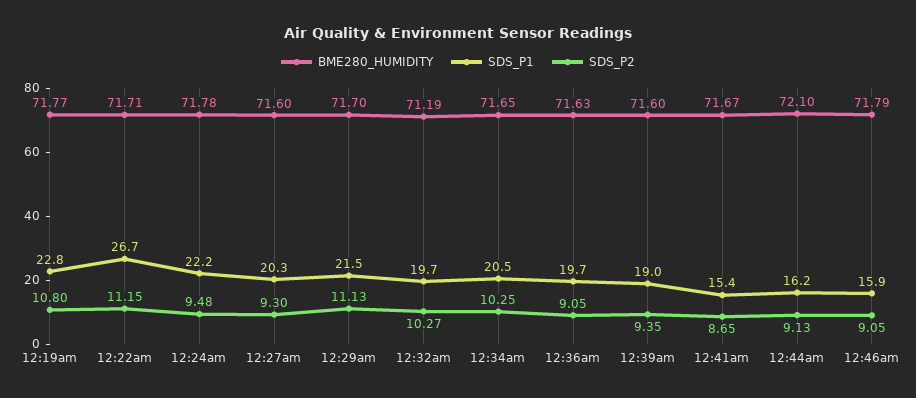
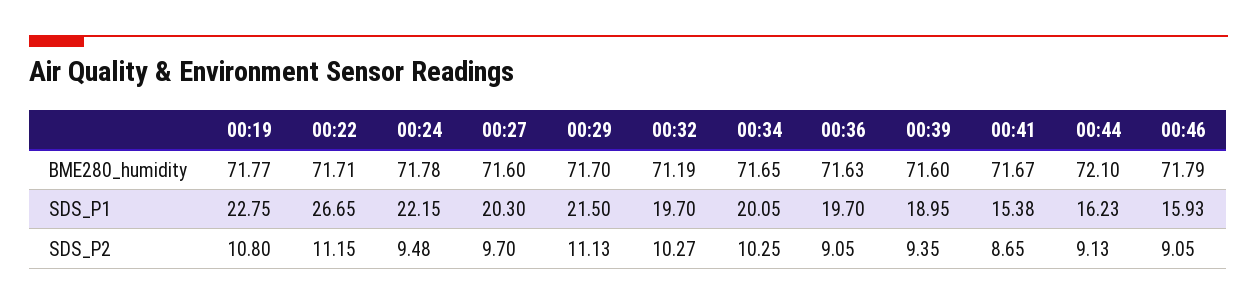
  {
    "BME280_HUMIDITY": {
      "12:19am": 71.77,
      "12:22am": 71.71,
      "12:24am": 71.78,
      "12:27am": 71.6,
      "12:29am": 71.7,
      "12:32am": 71.19,
      "12:34am": 71.65,
      "12:36am": 71.63,
      "12:39am": 71.6,
      "12:41am": 71.67,
      "12:44am": 72.1,
      "12:46am": 71.79
    },
    "SDS_P1": {
      "12:19am": 22.75,
      "12:22am": 26.65,
      "12:24am": 22.15,
      "12:27am": 20.3,
      "12:29am": 21.5,
      "12:32am": 19.7,
-     "12:34am": 20.5,
+     "12:34am": 20.05,
      "12:36am": 19.7,
      "12:39am": 18.95,
      "12:41am": 15.38,
      "12:44am": 16.23,
      "12:46am": 15.93
    },
    "SDS_P2": {
      "12:19am": 10.8,
      "12:22am": 11.15,
      "12:24am": 9.48,
-     "12:27am": 9.3,
+     "12:27am": 9.7,
      "12:29am": 11.13,
      "12:32am": 10.27,
      "12:34am": 10.25,
      "12:36am": 9.05,
      "12:39am": 9.35,
      "12:41am": 8.65,
      "12:44am": 9.13,
      "12:46am": 9.05
    }
  }

